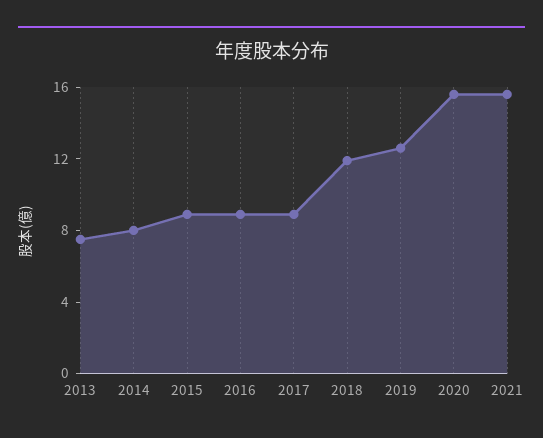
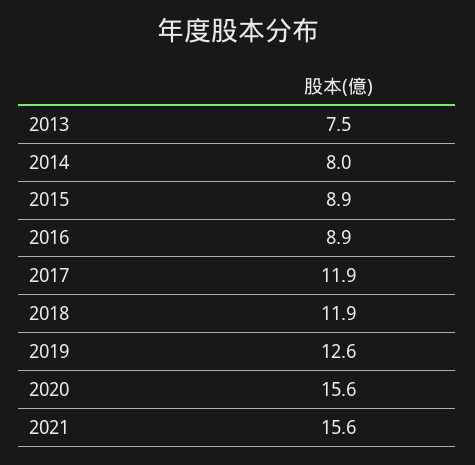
  {
    "2013": 7.5,
    "2014": 8,
    "2015": 8.9,
    "2016": 8.9,
-   "2017": 9,
+   "2017": 11.9,
    "2018": 11.9,
    "2019": 12.6,
    "2020": 15.6,
    "2021": 15.6
  }

